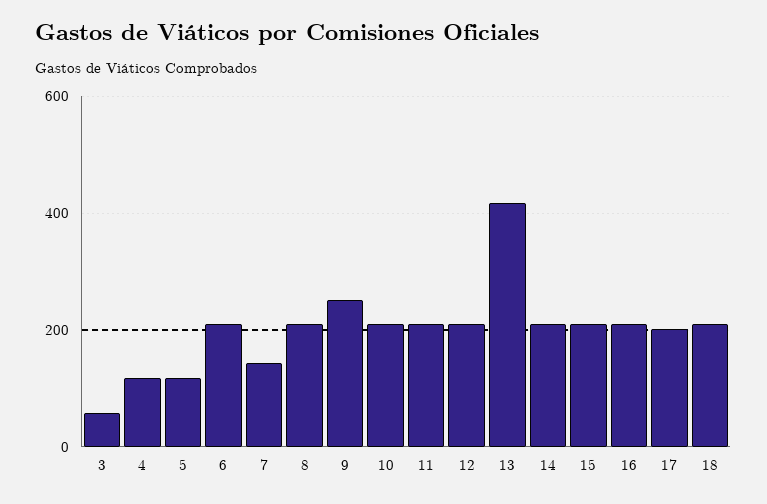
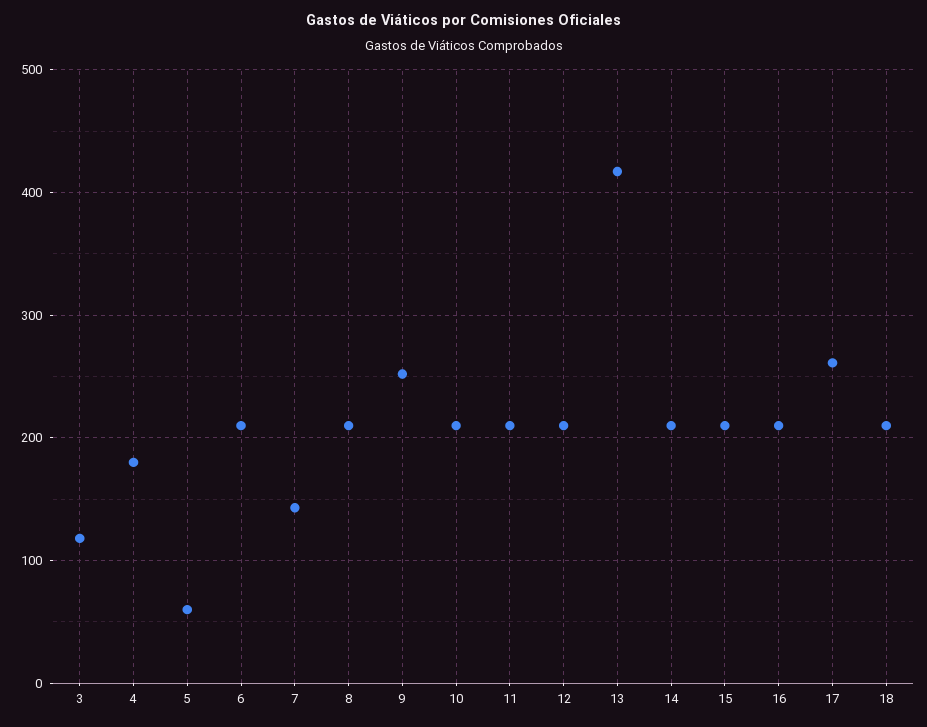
  {
-   "3": 60,
+   "3": 120,
-   "4": 120,
+   "4": 180,
-   "5": 120,
+   "5": 60,
    "6": 210,
    "7": 140,
    "8": 210,
    "9": 250,
    "10": 210,
    "11": 210,
    "12": 210,
    "13": 420,
    "14": 210,
    "15": 210,
    "16": 210,
-   "17": 200,
+   "17": 260,
    "18": 210
  }

